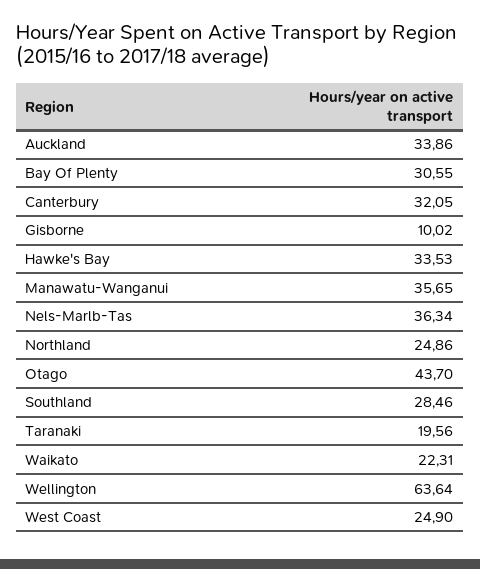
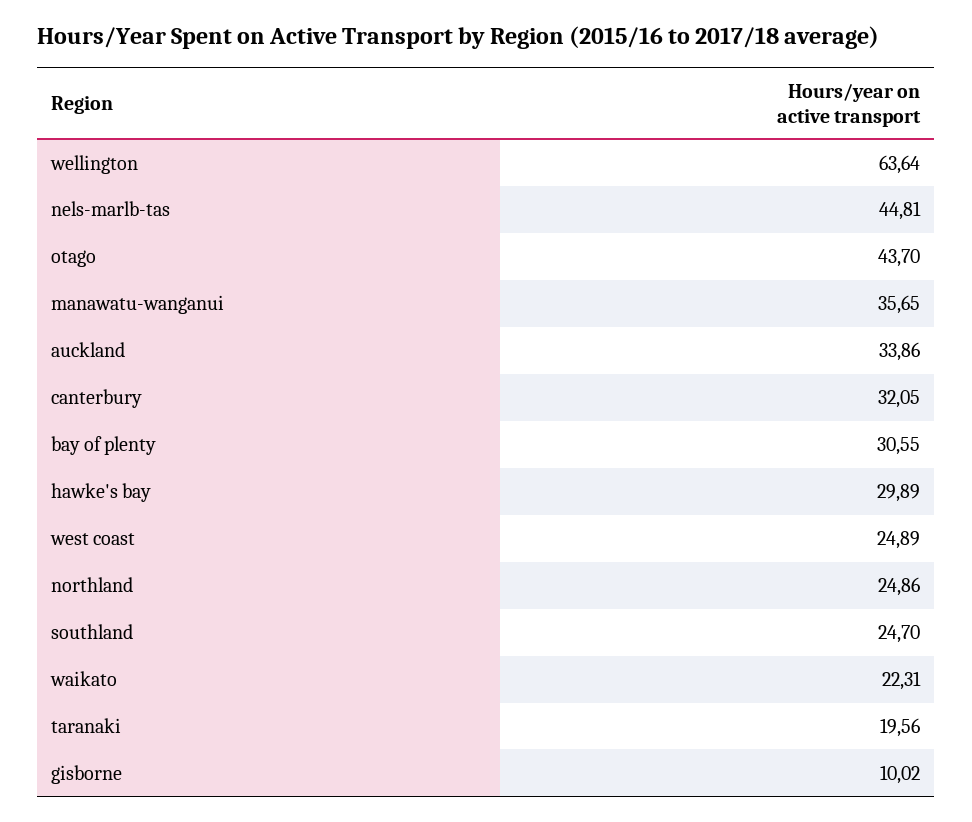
  {
    "Auckland": 33.86,
    "Bay Of Plenty": 30.55,
    "Canterbury": 32.05,
    "Gisborne": 10.02,
-   "Hawke's Bay": 33.53,
+   "Hawke's Bay": 29.89,
    "Manawatu-Wanganui": 35.65,
-   "Nels-Marlb-Tas": 36.34,
+   "Nels-Marlb-Tas": 44.81,
    "Northland": 24.86,
    "Otago": 43.7,
-   "Southland": 28.46,
+   "Southland": 24.7,
    "Taranaki": 19.56,
    "Waikato": 22.31,
    "Wellington": 63.64,
-   "West Coast": 24.9
+   "West Coast": 24.89
  }

